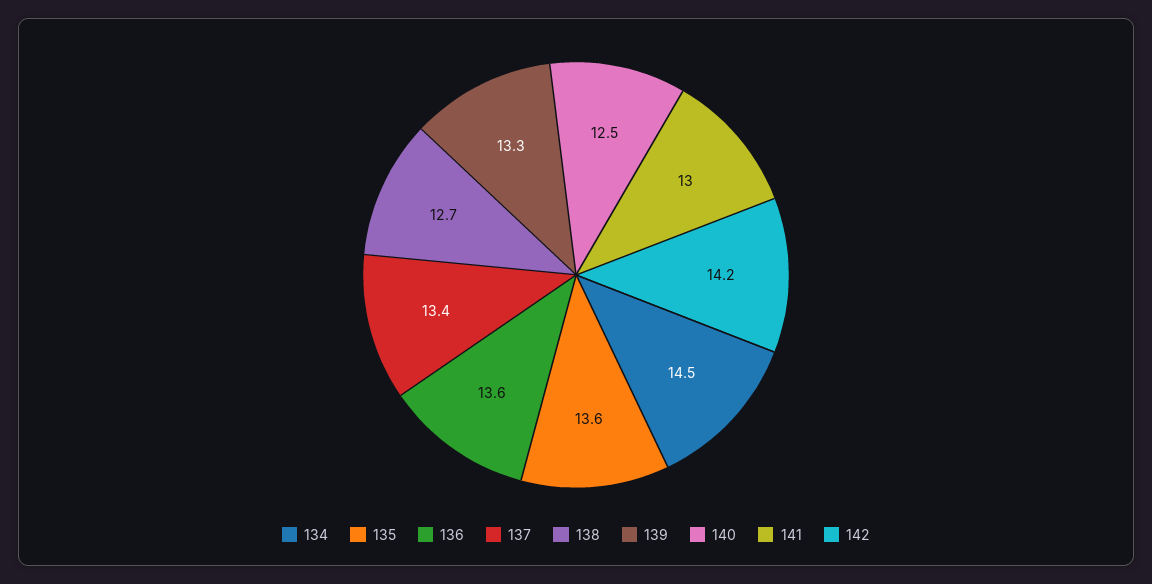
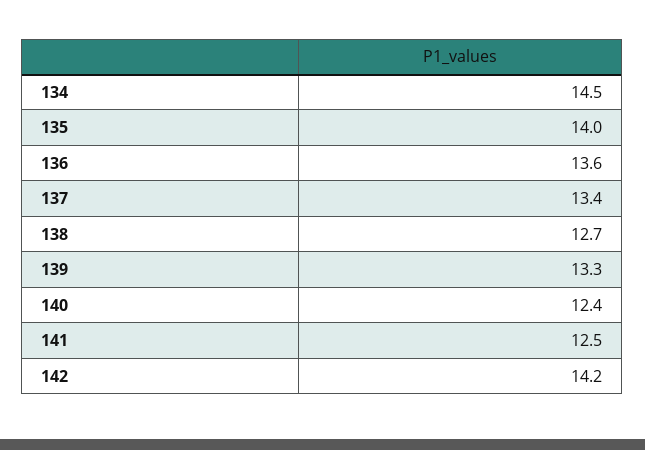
  {
    "134": 14.5,
-   "135": 13.6,
+   "135": 14,
    "136": 13.6,
    "137": 13.4,
    "138": 12.7,
    "139": 13.3,
-   "140": 12.5,
+   "140": 12.4,
-   "141": 13,
+   "141": 12.5,
    "142": 14.2
  }

